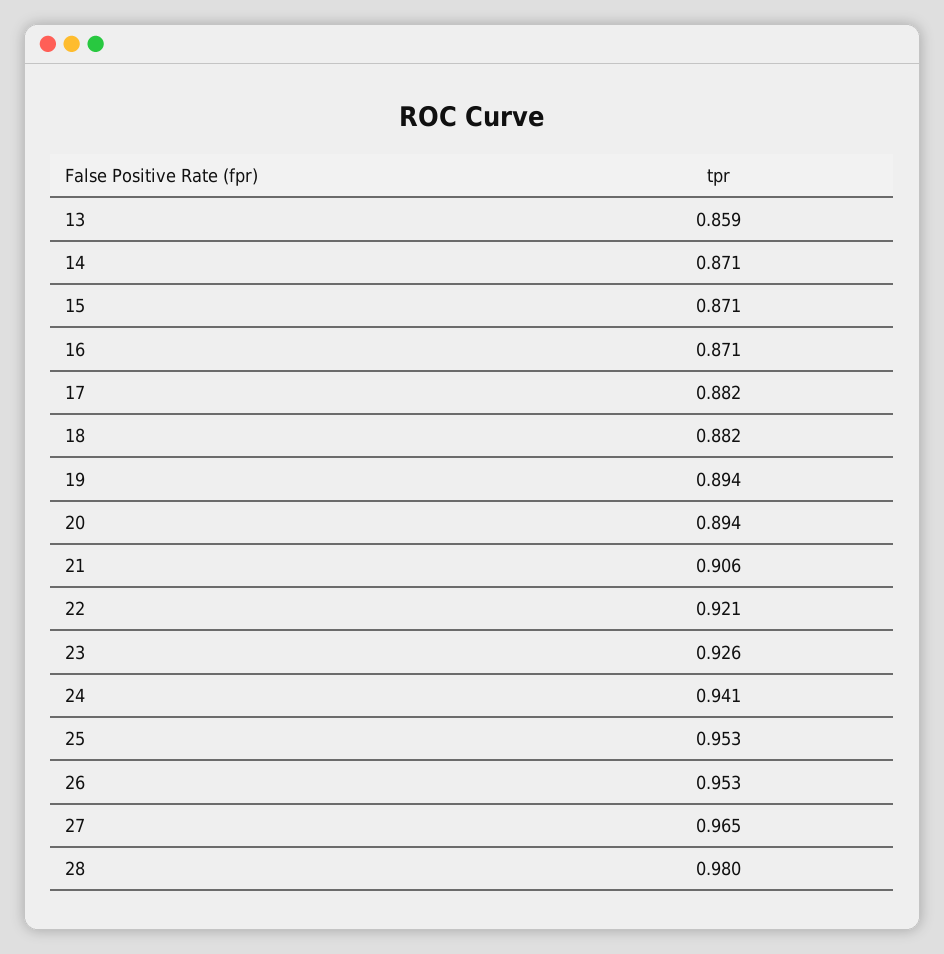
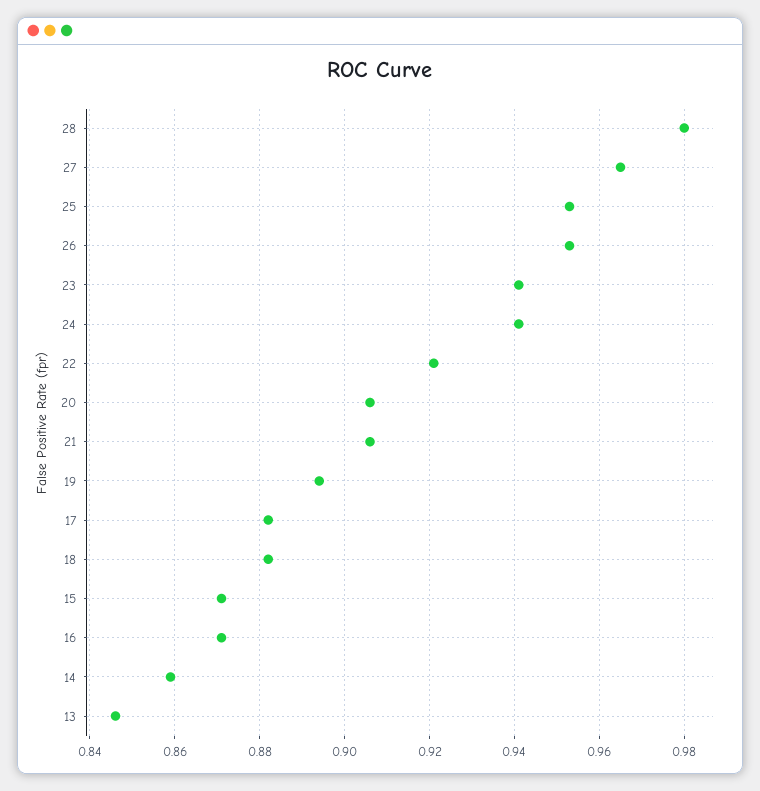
  {
-   "13": 0.859,
+   "13": 0.845,
-   "14": 0.871,
+   "14": 0.86,
    "15": 0.871,
    "16": 0.871,
    "17": 0.882,
    "18": 0.882,
    "19": 0.894,
-   "20": 0.894,
+   "20": 0.905,
    "21": 0.906,
    "22": 0.921,
-   "23": 0.926,
+   "23": 0.94,
    "24": 0.941,
    "25": 0.953,
    "26": 0.953,
    "27": 0.965,
    "28": 0.98
  }

